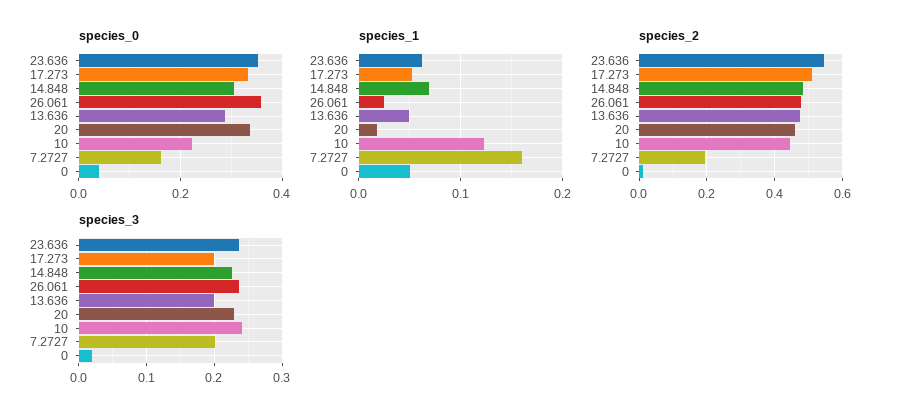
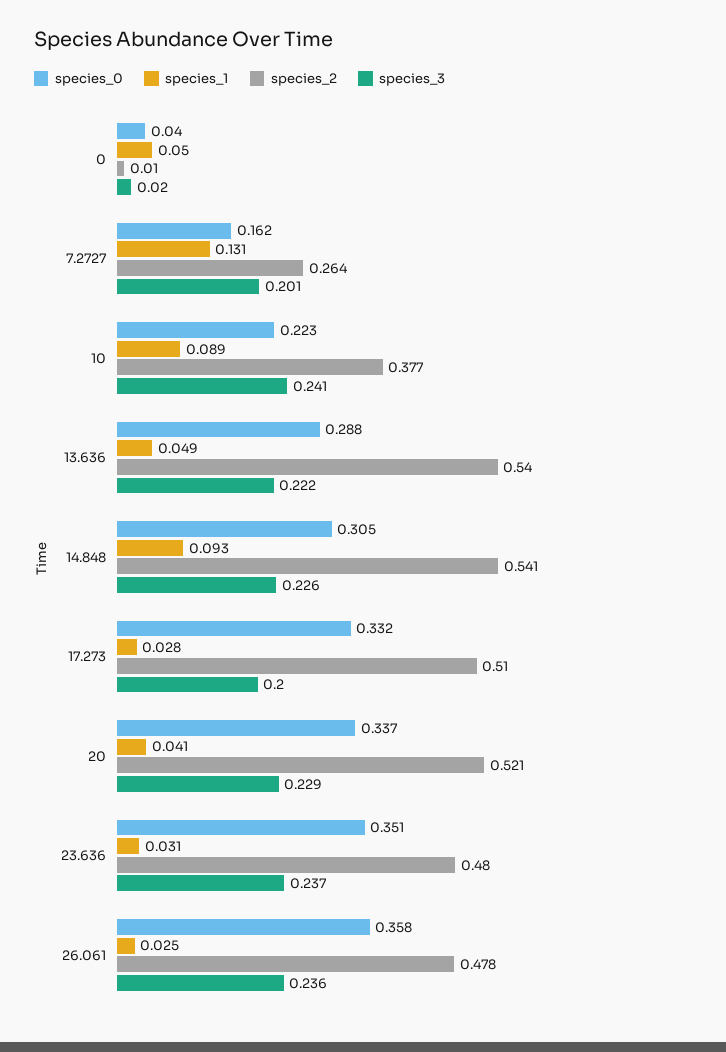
  {
    "species_0": {
      "23.636": 0.351,
      "17.273": 0.332,
      "14.848": 0.305,
      "26.061": 0.358,
      "13.636": 0.288,
      "20": 0.337,
      "10": 0.223,
      "7.2727": 0.162,
      "0": 0.04
    },
    "species_1": {
-     "23.636": 0.06,
+     "23.636": 0.031,
-     "17.273": 0.05,
+     "17.273": 0.028,
-     "14.848": 0.07,
+     "14.848": 0.093,
      "26.061": 0.025,
      "13.636": 0.049,
-     "20": 0.02,
+     "20": 0.041,
-     "10": 0.12,
+     "10": 0.089,
-     "7.2727": 0.16,
+     "7.2727": 0.131,
      "0": 0.05
    },
    "species_2": {
-     "23.636": 0.54,
+     "23.636": 0.48,
      "17.273": 0.51,
-     "14.848": 0.48,
+     "14.848": 0.541,
      "26.061": 0.478,
-     "13.636": 0.48,
+     "13.636": 0.54,
-     "20": 0.46,
+     "20": 0.521,
-     "10": 0.44,
+     "10": 0.377,
-     "7.2727": 0.2,
+     "7.2727": 0.264,
      "0": 0.01
    },
    "species_3": {
      "23.636": 0.237,
      "17.273": 0.2,
      "14.848": 0.226,
      "26.061": 0.236,
-     "13.636": 0.2,
+     "13.636": 0.222,
      "20": 0.229,
      "10": 0.241,
      "7.2727": 0.201,
      "0": 0.02
    }
  }

